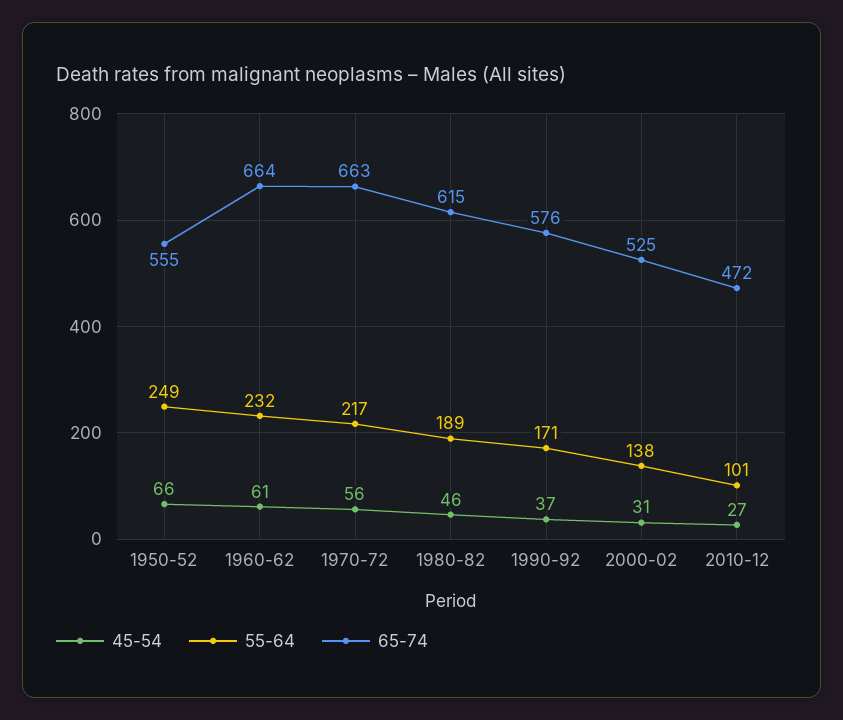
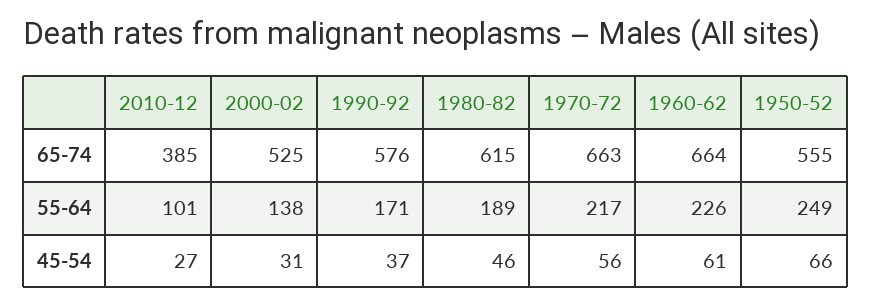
  {
    "45-54": {
      "1950-52": 66,
      "1960-62": 61,
      "1970-72": 56,
      "1980-82": 46,
      "1990-92": 37,
      "2000-02": 31,
      "2010-12": 27
    },
    "55-64": {
      "1950-52": 249,
-     "1960-62": 232,
+     "1960-62": 226,
      "1970-72": 217,
      "1980-82": 189,
      "1990-92": 171,
      "2000-02": 138,
      "2010-12": 101
    },
    "65-74": {
      "1950-52": 555,
      "1960-62": 664,
      "1970-72": 663,
      "1980-82": 615,
      "1990-92": 576,
      "2000-02": 525,
-     "2010-12": 472
+     "2010-12": 385
    }
  }

